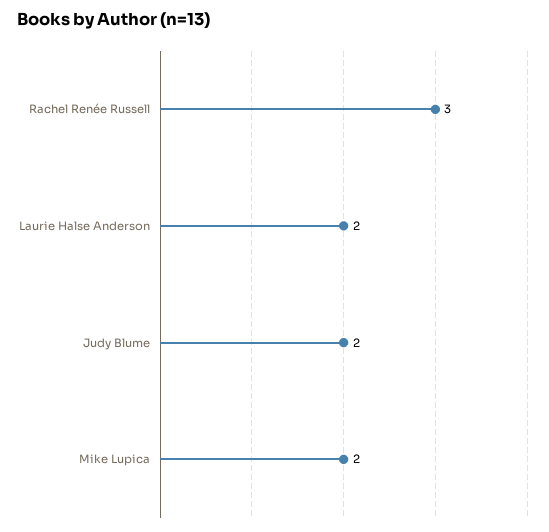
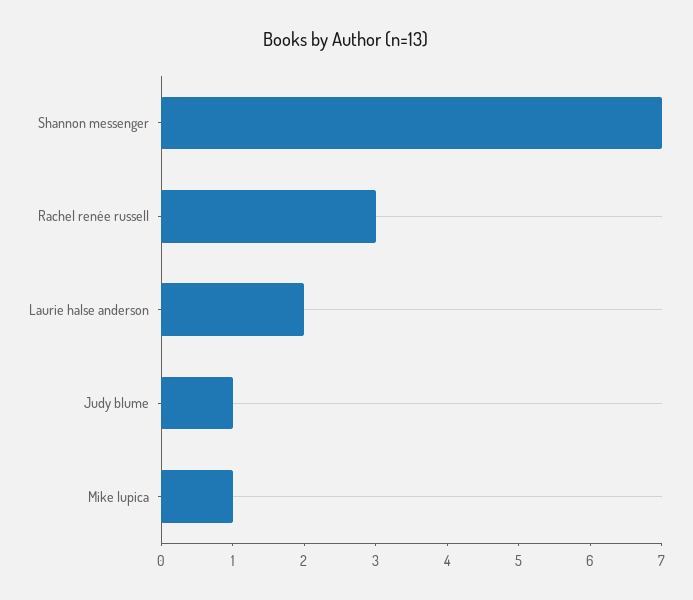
  {
    "Rachel Renée Russell": 3,
    "Laurie Halse Anderson": 2,
-   "Judy Blume": 2,
+   "Judy Blume": 1,
-   "Mike Lupica": 2
+   "Mike Lupica": 1,
+   "Shannon messenger": 7
  }

